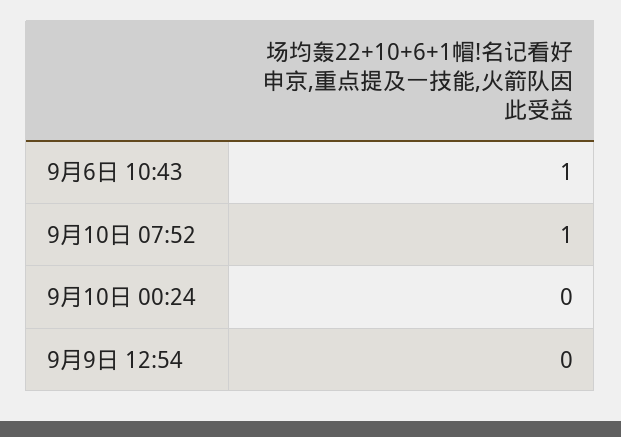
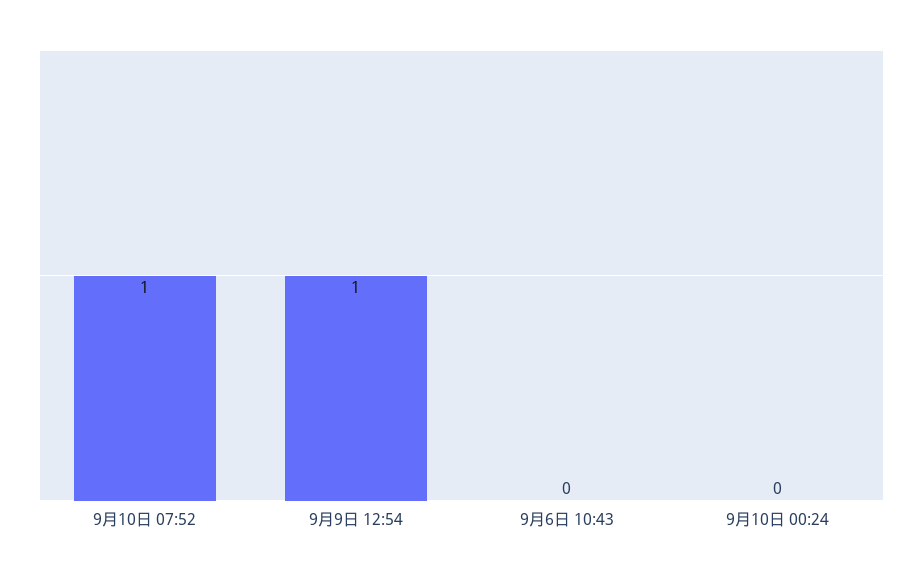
  {
-   "9月6日 10:43": 1,
+   "9月6日 10:43": 0,
    "9月10日 07:52": 1,
    "9月10日 00:24": 0,
-   "9月9日 12:54": 0
+   "9月9日 12:54": 1
  }

